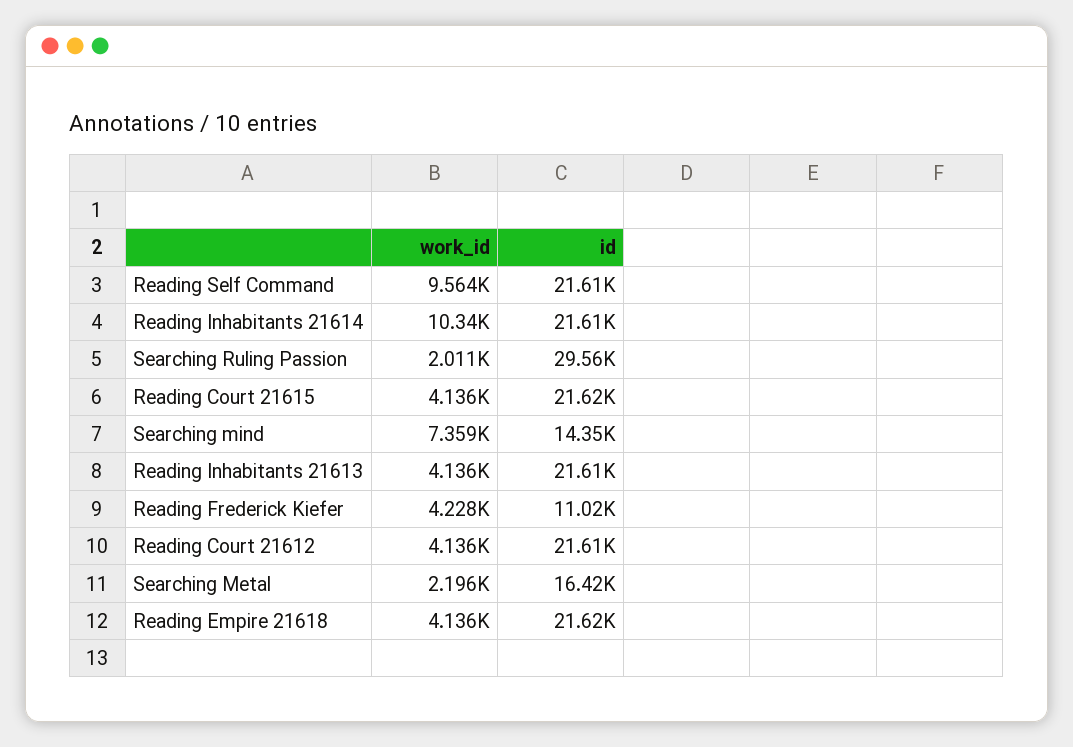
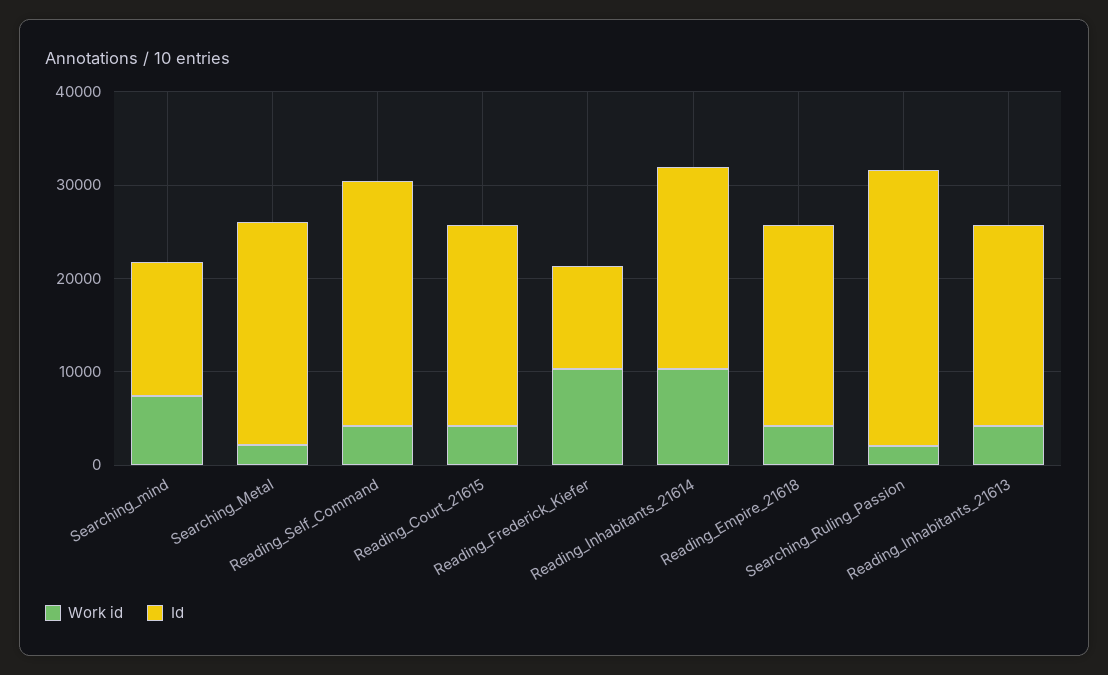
  {
    "work_id": {
-     "Reading Self Command": 9564,
+     "Reading Self Command": 4000,
      "Reading Inhabitants 21614": 10340,
      "Searching Ruling Passion": 2011,
      "Reading Court 21615": 4136,
      "Searching mind": 7359,
      "Reading Inhabitants 21613": 4136,
-     "Reading Frederick Kiefer": 4228,
+     "Reading Frederick Kiefer": 10000,
-     "Reading Court 21612": 4136,
      "Searching Metal": 2196,
      "Reading Empire 21618": 4136
    },
    "id": {
-     "Reading Self Command": 21610,
+     "Reading Self Command": 26000,
      "Reading Inhabitants 21614": 21610,
      "Searching Ruling Passion": 29560,
      "Reading Court 21615": 21620,
      "Searching mind": 14350,
      "Reading Inhabitants 21613": 21610,
      "Reading Frederick Kiefer": 11020,
-     "Reading Court 21612": 21610,
-     "Searching Metal": 16420,
+     "Searching Metal": 24000,
      "Reading Empire 21618": 21620
    }
  }

